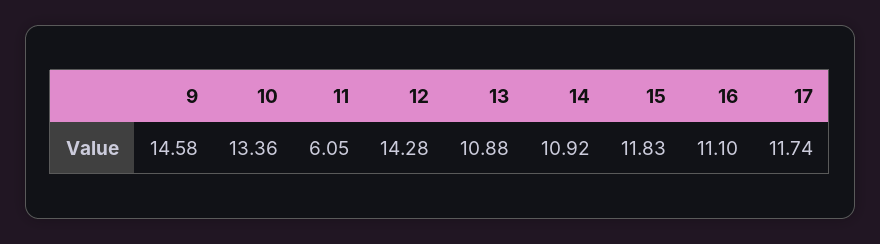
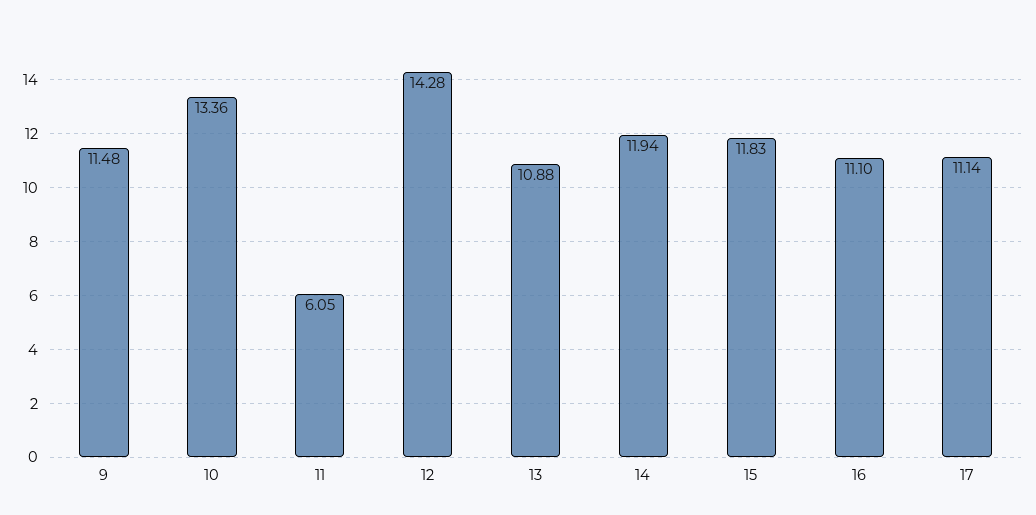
  {
-   "9": 14.58,
+   "9": 11.48,
    "10": 13.36,
    "11": 6.05,
    "12": 14.28,
    "13": 10.88,
-   "14": 10.92,
+   "14": 11.94,
    "15": 11.83,
    "16": 11.1,
-   "17": 11.74
+   "17": 11.14
  }

